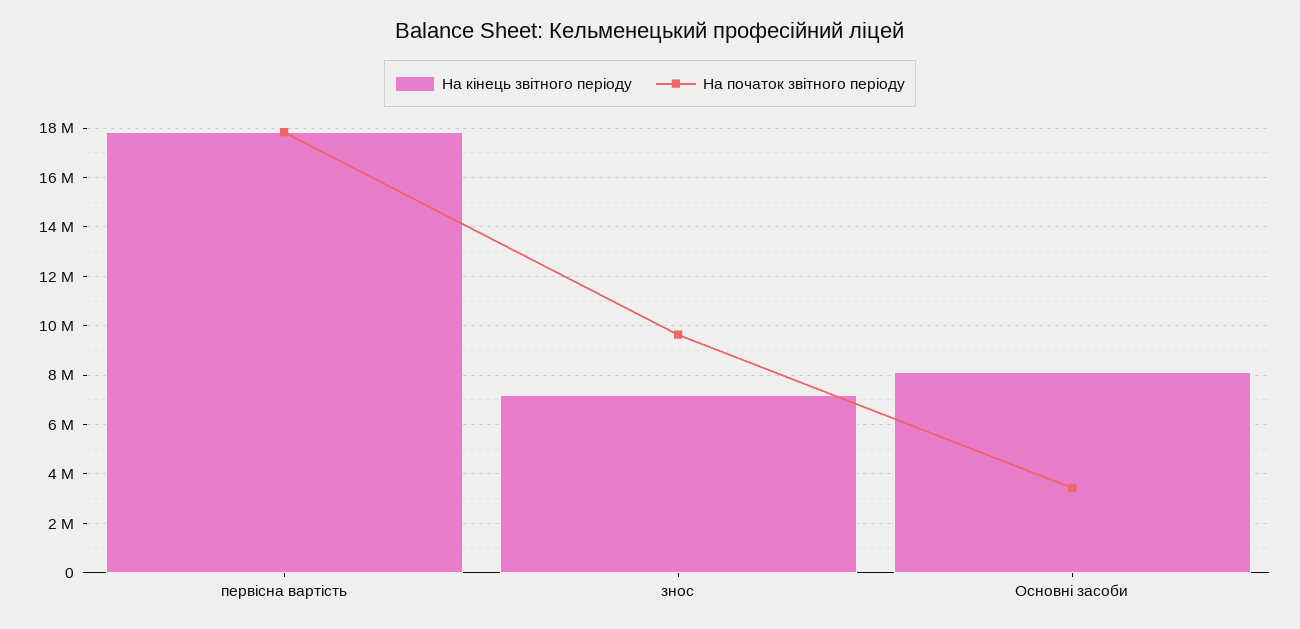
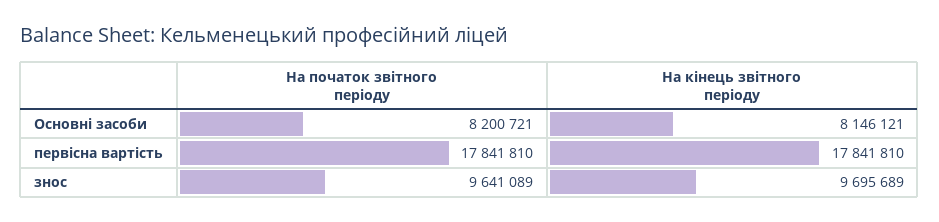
  {
    "На кінець звітного періоду": {
      "первісна вартість": 17841810,
-     "знос": 7250000,
+     "знос": 9695689,
      "Основні засоби": 8146121
    },
    "На початок звітного періоду": {
      "первісна вартість": 17841810,
      "знос": 9641089,
-     "Основні засоби": 3500000
+     "Основні засоби": 8200721
    }
  }

